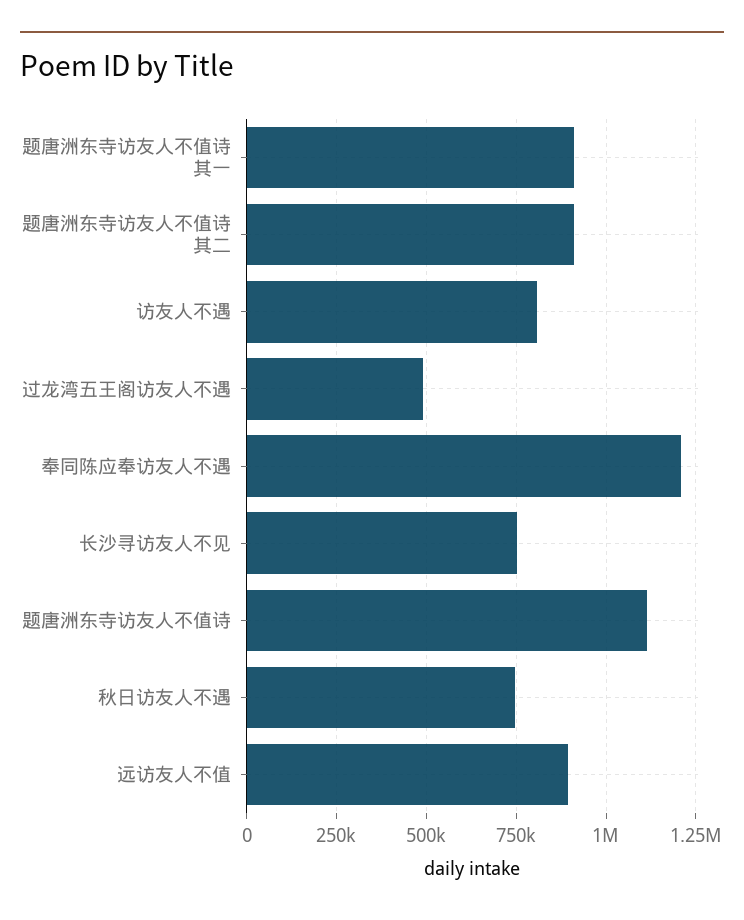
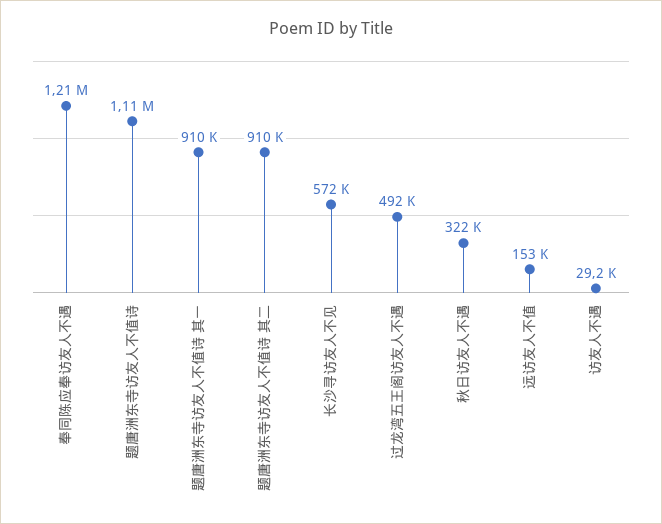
  {
    "题唐洲东寺访友人不值诗 其一": 910000,
    "题唐洲东寺访友人不值诗 其二": 910000,
-   "访友人不遇": 800000,
+   "访友人不遇": 29200,
    "过龙湾五王阁访友人不遇": 492000,
    "奉同陈应奉访友人不遇": 1210000,
-   "长沙寻访友人不见": 750000,
+   "长沙寻访友人不见": 572000,
    "题唐洲东寺访友人不值诗": 1110000,
-   "秋日访友人不遇": 750000,
+   "秋日访友人不遇": 322000,
-   "远访友人不值": 900000
+   "远访友人不值": 153000
  }

